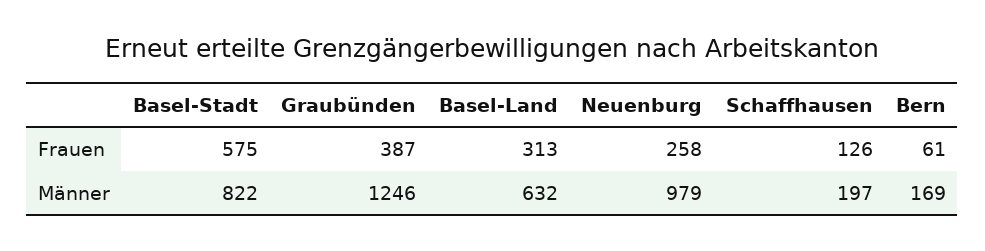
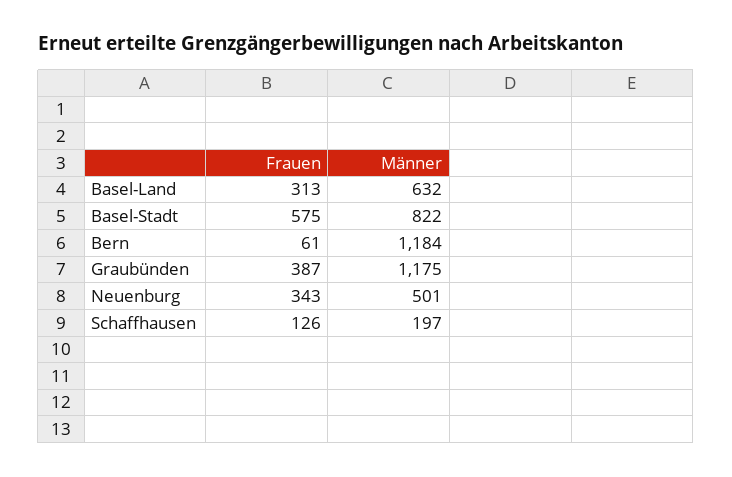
  {
    "Basel-Stadt": {
      "Frauen": 575,
      "Männer": 822
    },
    "Graubünden": {
      "Frauen": 387,
-     "Männer": 1246
+     "Männer": 1175
    },
    "Basel-Land": {
      "Frauen": 313,
      "Männer": 632
    },
    "Neuenburg": {
-     "Frauen": 258,
+     "Frauen": 343,
-     "Männer": 979
+     "Männer": 501
    },
    "Schaffhausen": {
      "Frauen": 126,
      "Männer": 197
    },
    "Bern": {
      "Frauen": 61,
-     "Männer": 169
+     "Männer": 1184
    }
  }

